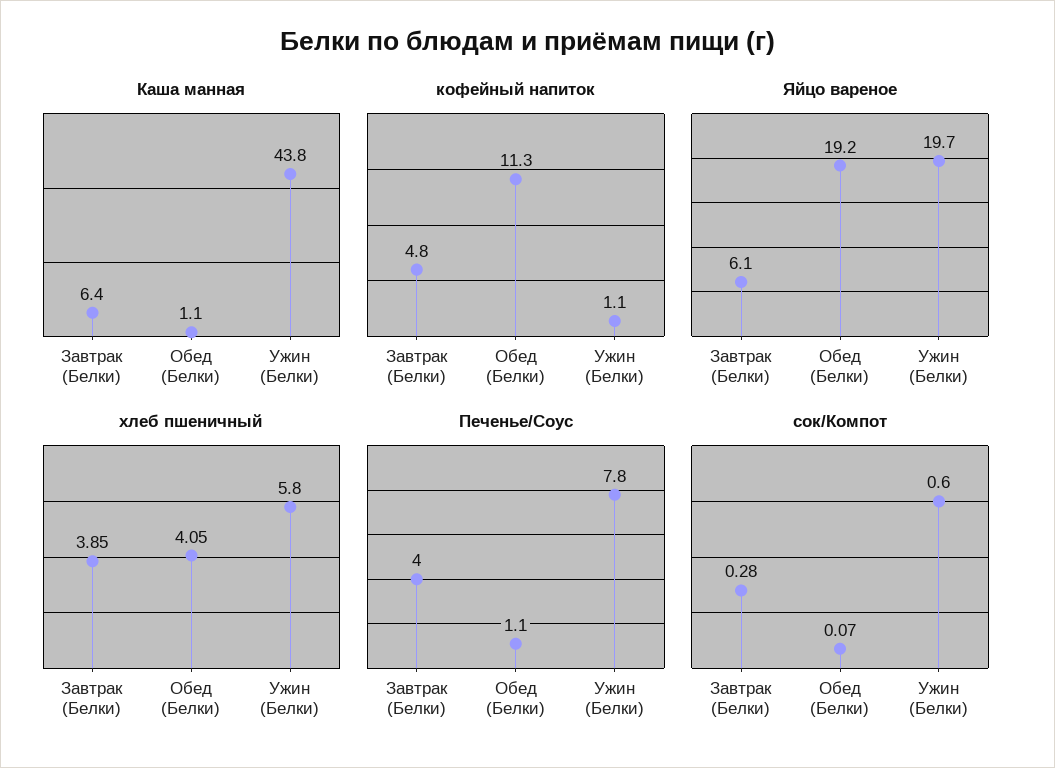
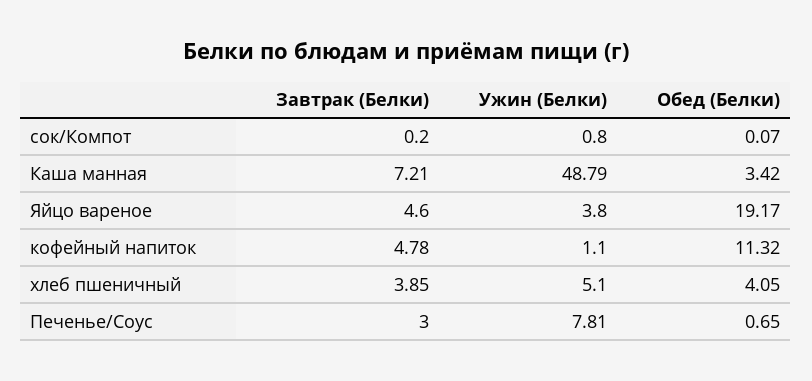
  {
    "Каша манная": {
-     "Завтрак (Белки)": 6.4,
+     "Завтрак (Белки)": 7.21,
-     "Обед (Белки)": 1.1,
+     "Обед (Белки)": 3.42,
-     "Ужин (Белки)": 43.8
+     "Ужин (Белки)": 48.79
    },
    "кофейный напиток": {
      "Завтрак (Белки)": 4.78,
      "Обед (Белки)": 11.32,
      "Ужин (Белки)": 1.1
    },
    "Яйцо вареное": {
-     "Завтрак (Белки)": 6.1,
+     "Завтрак (Белки)": 4.6,
      "Обед (Белки)": 19.17,
-     "Ужин (Белки)": 19.7
+     "Ужин (Белки)": 3.8
    },
    "хлеб пшеничный": {
      "Завтрак (Белки)": 3.85,
      "Обед (Белки)": 4.05,
-     "Ужин (Белки)": 5.8
+     "Ужин (Белки)": 5.1
    },
    "Печенье/Соус": {
-     "Завтрак (Белки)": 4,
+     "Завтрак (Белки)": 3,
-     "Обед (Белки)": 1.1,
+     "Обед (Белки)": 0.65,
      "Ужин (Белки)": 7.81
    },
    "сок/Компот": {
-     "Завтрак (Белки)": 0.28,
+     "Завтрак (Белки)": 0.2,
      "Обед (Белки)": 0.07,
-     "Ужин (Белки)": 0.6
+     "Ужин (Белки)": 0.8
    }
  }

